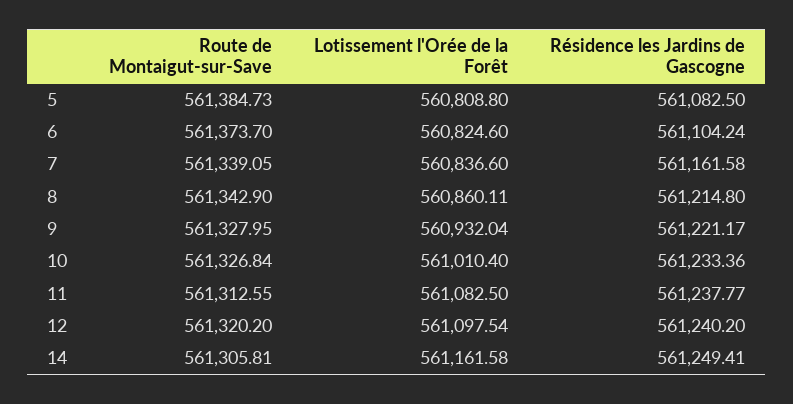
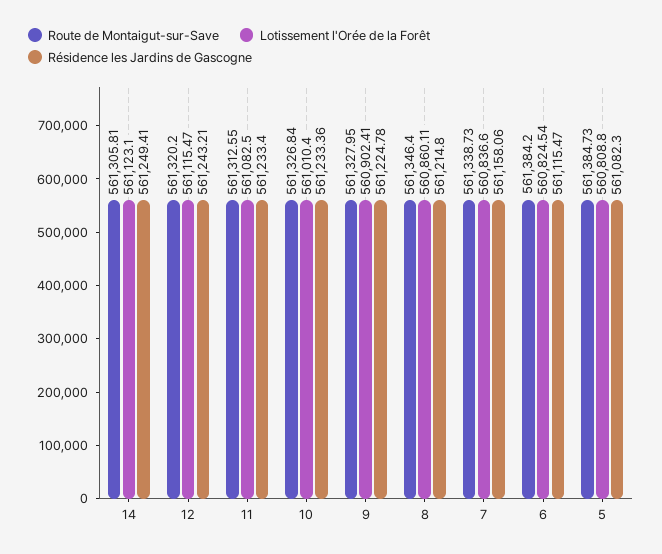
  {
    "Route de Montaigut-sur-Save": {
      "5": 561384.73,
-     "6": 561373.7,
+     "6": 561384.2,
-     "7": 561339.05,
+     "7": 561338.73,
-     "8": 561342.9,
+     "8": 561346.4,
      "9": 561327.95,
      "10": 561326.84,
      "11": 561312.55,
      "12": 561320.2,
      "14": 561305.81
    },
    "Lotissement l'Orée de la Forêt": {
      "5": 560808.8,
-     "6": 560824.6,
+     "6": 560824.54,
      "7": 560836.6,
      "8": 560860.11,
-     "9": 560932.04,
+     "9": 560902.41,
      "10": 561010.4,
      "11": 561082.5,
-     "12": 561097.54,
+     "12": 561115.47,
-     "14": 561161.58
+     "14": 561123.1
    },
    "Résidence les Jardins de Gascogne": {
-     "5": 561082.5,
+     "5": 561082.3,
-     "6": 561104.24,
+     "6": 561115.47,
-     "7": 561161.58,
+     "7": 561158.06,
      "8": 561214.8,
-     "9": 561221.17,
+     "9": 561224.78,
      "10": 561233.36,
-     "11": 561237.77,
+     "11": 561233.4,
-     "12": 561240.2,
+     "12": 561243.21,
      "14": 561249.41
    }
  }

